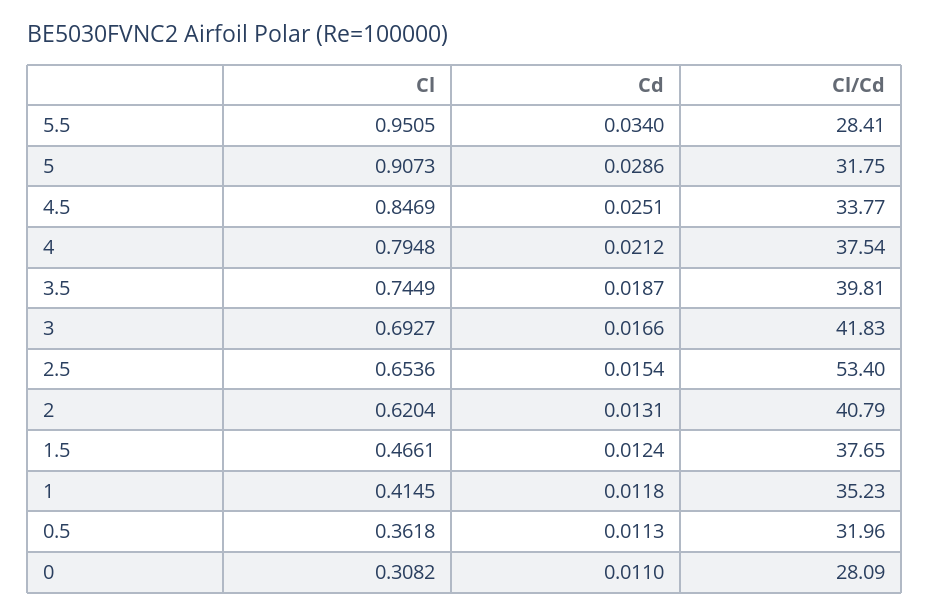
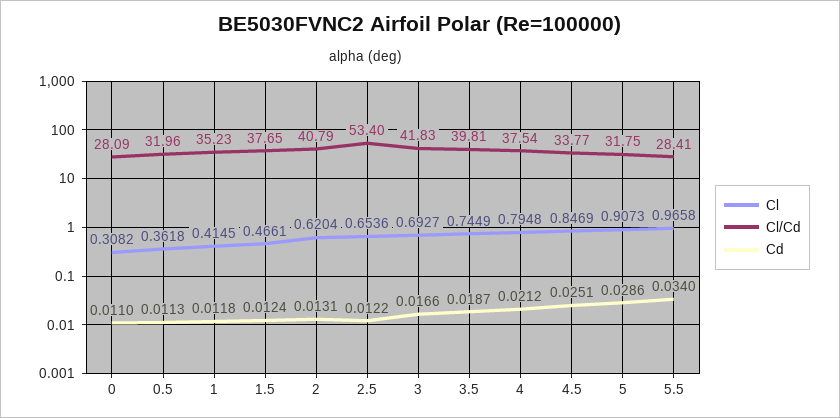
  {
    "Cl": {
-     "5.5": 0.9505,
+     "5.5": 0.9658,
      "5": 0.9073,
      "4.5": 0.8469,
      "4": 0.7948,
      "3.5": 0.7449,
      "3": 0.6927,
      "2.5": 0.6536,
      "2": 0.6204,
      "1.5": 0.4661,
      "1": 0.4145,
      "0.5": 0.3618,
      "0": 0.3082
    },
    "Cd": {
      "5.5": 0.034,
      "5": 0.0286,
      "4.5": 0.0251,
      "4": 0.0212,
      "3.5": 0.0187,
      "3": 0.0166,
-     "2.5": 0.0154,
+     "2.5": 0.0122,
      "2": 0.0131,
      "1.5": 0.0124,
      "1": 0.0118,
      "0.5": 0.0113,
      "0": 0.011
    },
    "Cl/Cd": {
      "5.5": 28.41,
      "5": 31.75,
      "4.5": 33.77,
      "4": 37.54,
      "3.5": 39.81,
      "3": 41.83,
      "2.5": 53.4,
      "2": 40.79,
      "1.5": 37.65,
      "1": 35.23,
      "0.5": 31.96,
      "0": 28.09
    }
  }

